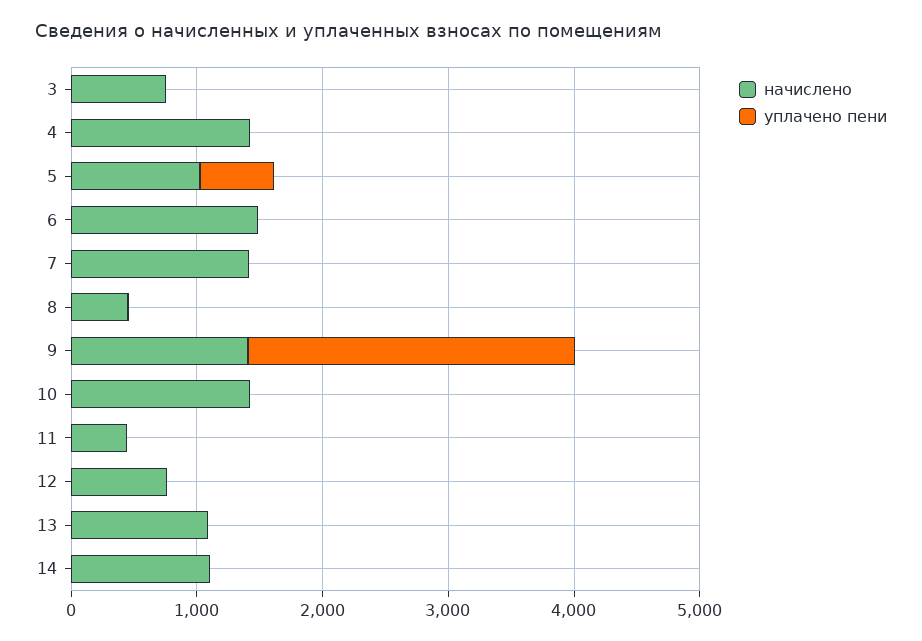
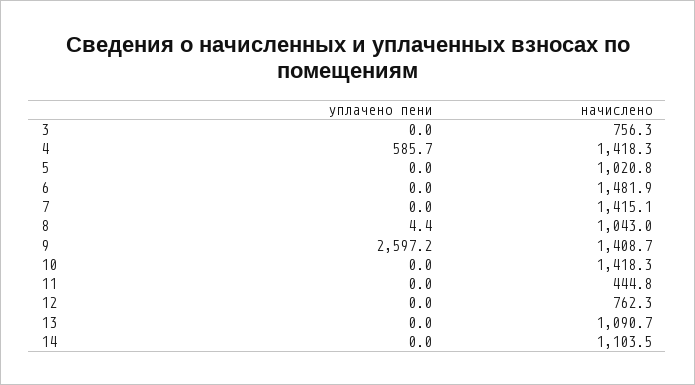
  {
    "начислено": {
      "3": 756.3,
      "4": 1418.3,
      "5": 1020.8,
      "6": 1481.9,
      "7": 1415.1,
-     "8": 400,
+     "8": 1043,
      "9": 1408.7,
      "10": 1418.3,
      "11": 444.8,
      "12": 762.3,
      "13": 1090.7,
      "14": 1103.5
    },
    "уплачено пени": {
      "3": 0,
-     "4": 0,
+     "4": 585.7,
-     "5": 600,
+     "5": 0,
      "6": 0,
      "7": 0,
      "8": 4.4,
      "9": 2597.2,
      "10": 0,
      "11": 0,
      "12": 0,
      "13": 0,
      "14": 0
    }
  }

